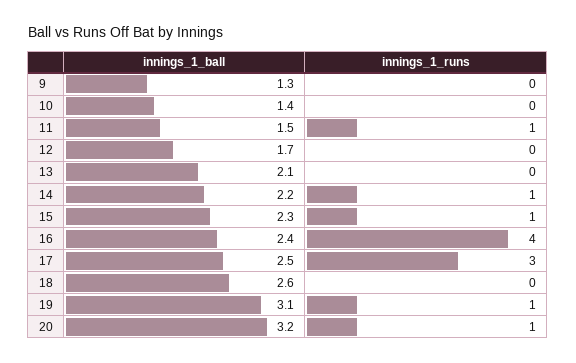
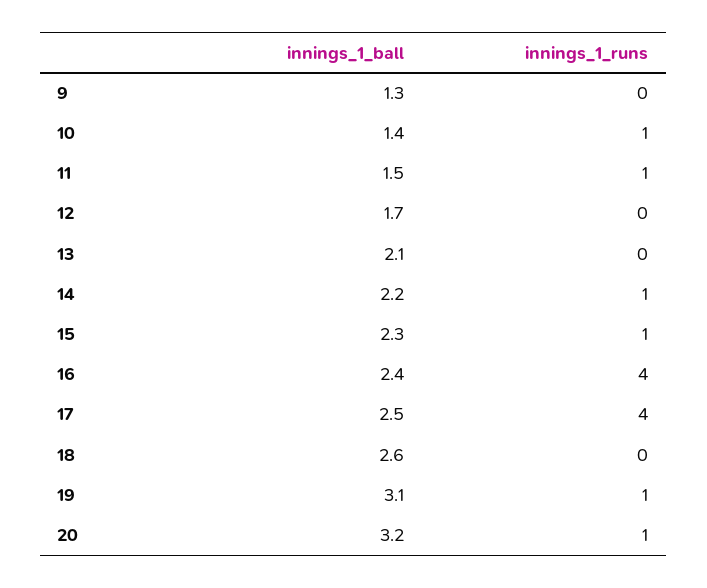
  {
    "innings_1_ball": {
      "9": 1.3,
      "10": 1.4,
      "11": 1.5,
      "12": 1.7,
      "13": 2.1,
      "14": 2.2,
      "15": 2.3,
      "16": 2.4,
      "17": 2.5,
      "18": 2.6,
      "19": 3.1,
      "20": 3.2
    },
    "innings_1_runs": {
      "9": 0,
-     "10": 0,
+     "10": 1,
      "11": 1,
      "12": 0,
      "13": 0,
      "14": 1,
      "15": 1,
      "16": 4,
-     "17": 3,
+     "17": 4,
      "18": 0,
      "19": 1,
      "20": 1
    }
  }

